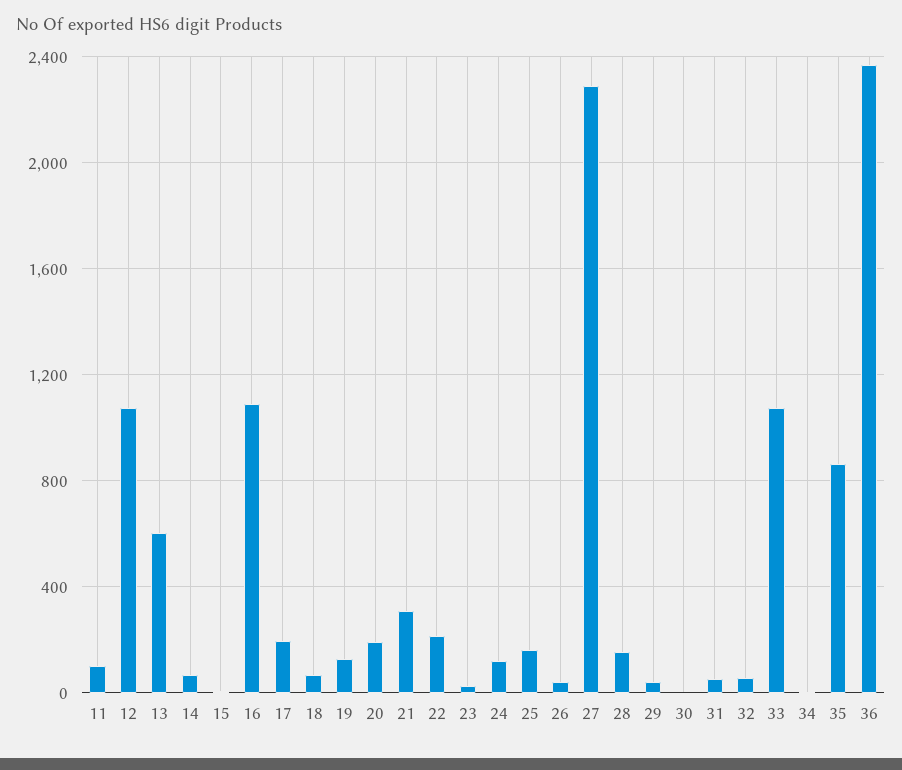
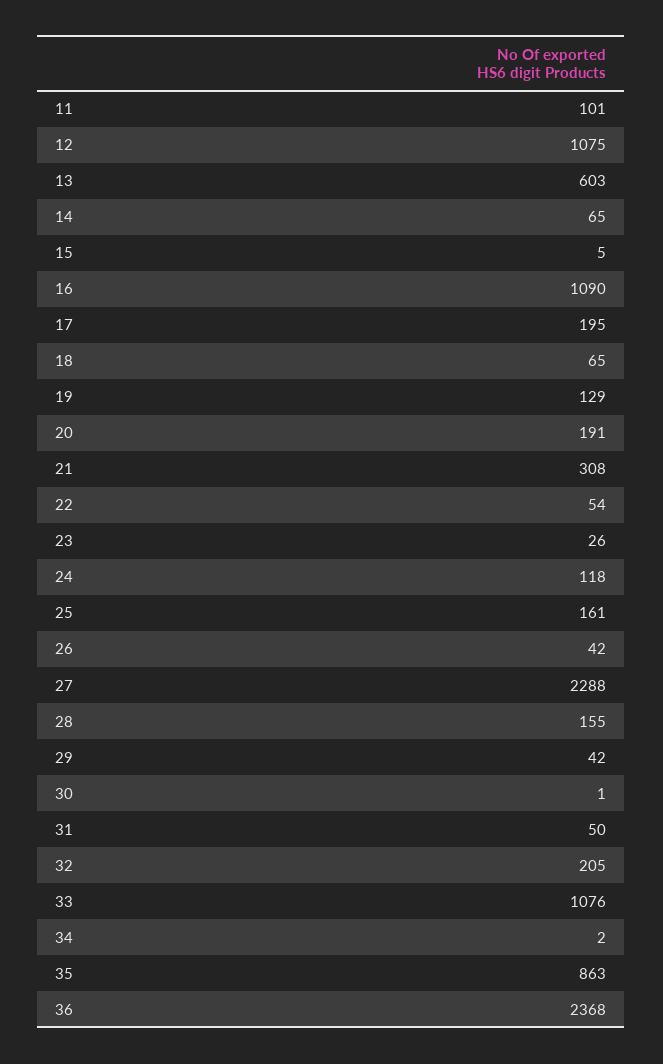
  {
    "11": 101,
    "12": 1075,
    "13": 603,
    "14": 65,
    "15": 5,
    "16": 1090,
    "17": 195,
    "18": 65,
    "19": 129,
    "20": 191,
    "21": 308,
-   "22": 200,
+   "22": 54,
    "23": 26,
    "24": 118,
    "25": 161,
    "26": 42,
    "27": 2288,
    "28": 155,
    "29": 42,
    "30": 1,
    "31": 50,
-   "32": 50,
+   "32": 205,
    "33": 1076,
    "34": 2,
    "35": 863,
    "36": 2368
  }

